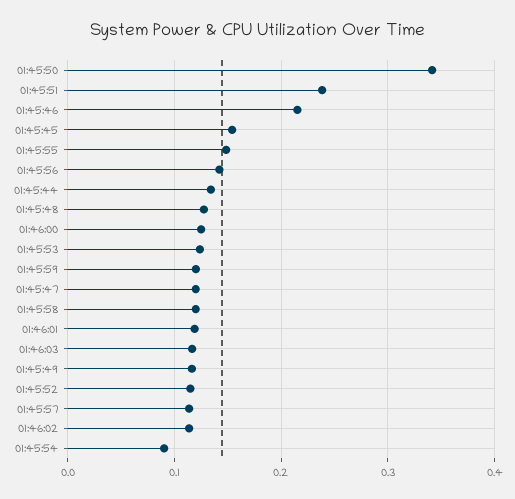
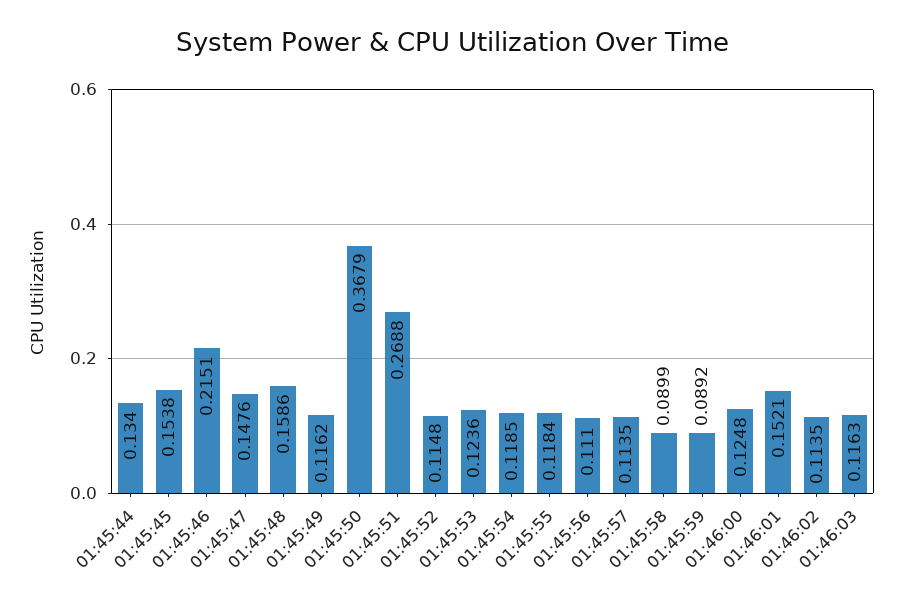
  {
-   "01:45:50": 0.34,
+   "01:45:50": 0.3679,
-   "01:45:51": 0.24,
+   "01:45:51": 0.2688,
    "01:45:46": 0.2151,
    "01:45:45": 0.1538,
-   "01:45:55": 0.15,
+   "01:45:55": 0.1184,
-   "01:45:56": 0.14,
+   "01:45:56": 0.111,
    "01:45:44": 0.134,
-   "01:45:48": 0.13,
+   "01:45:48": 0.1586,
    "01:46:00": 0.1248,
    "01:45:53": 0.1236,
-   "01:45:59": 0.12,
+   "01:45:59": 0.0892,
-   "01:45:47": 0.12,
+   "01:45:47": 0.1476,
-   "01:45:58": 0.12,
+   "01:45:58": 0.0899,
-   "01:46:01": 0.12,
+   "01:46:01": 0.1521,
    "01:46:03": 0.1163,
    "01:45:49": 0.1162,
    "01:45:52": 0.1148,
    "01:45:57": 0.1135,
    "01:46:02": 0.1135,
-   "01:45:54": 0.09
+   "01:45:54": 0.1185
  }

